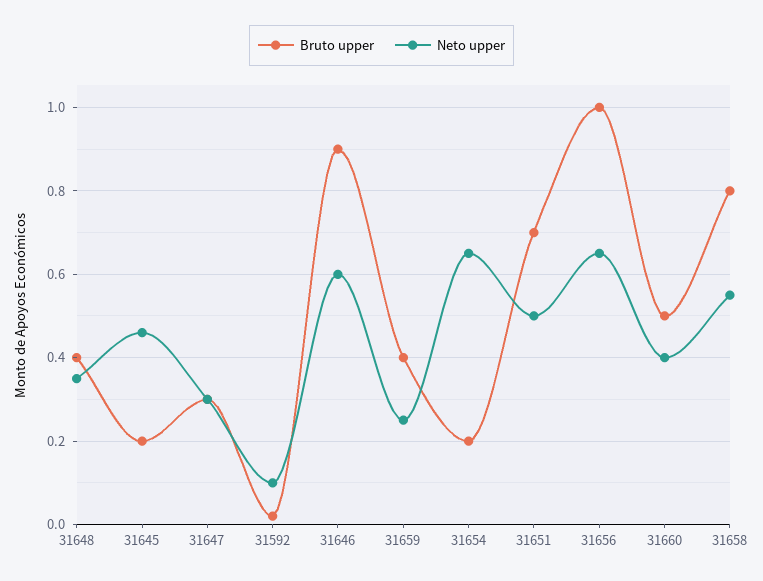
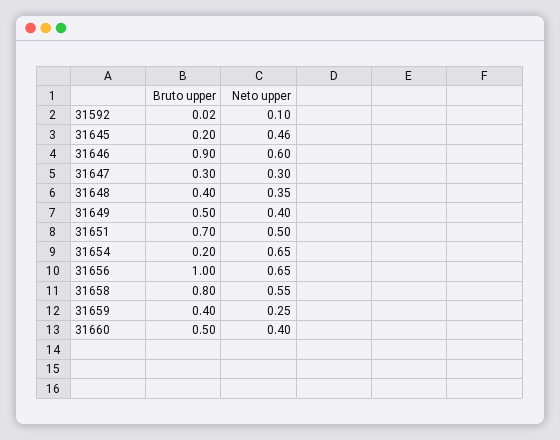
  {
    "Bruto upper": {
      "31648": 0.4,
      "31645": 0.2,
      "31647": 0.3,
      "31592": 0.02,
      "31646": 0.9,
      "31659": 0.4,
      "31654": 0.2,
      "31651": 0.7,
      "31656": 1,
      "31660": 0.5,
-     "31658": 0.8
+     "31658": 0.8,
+     "31649": 0.5
    },
    "Neto upper": {
      "31648": 0.35,
      "31645": 0.46,
      "31647": 0.3,
      "31592": 0.1,
      "31646": 0.6,
      "31659": 0.25,
      "31654": 0.65,
      "31651": 0.5,
      "31656": 0.65,
      "31660": 0.4,
-     "31658": 0.55
+     "31658": 0.55,
+     "31649": 0.4
    }
  }

